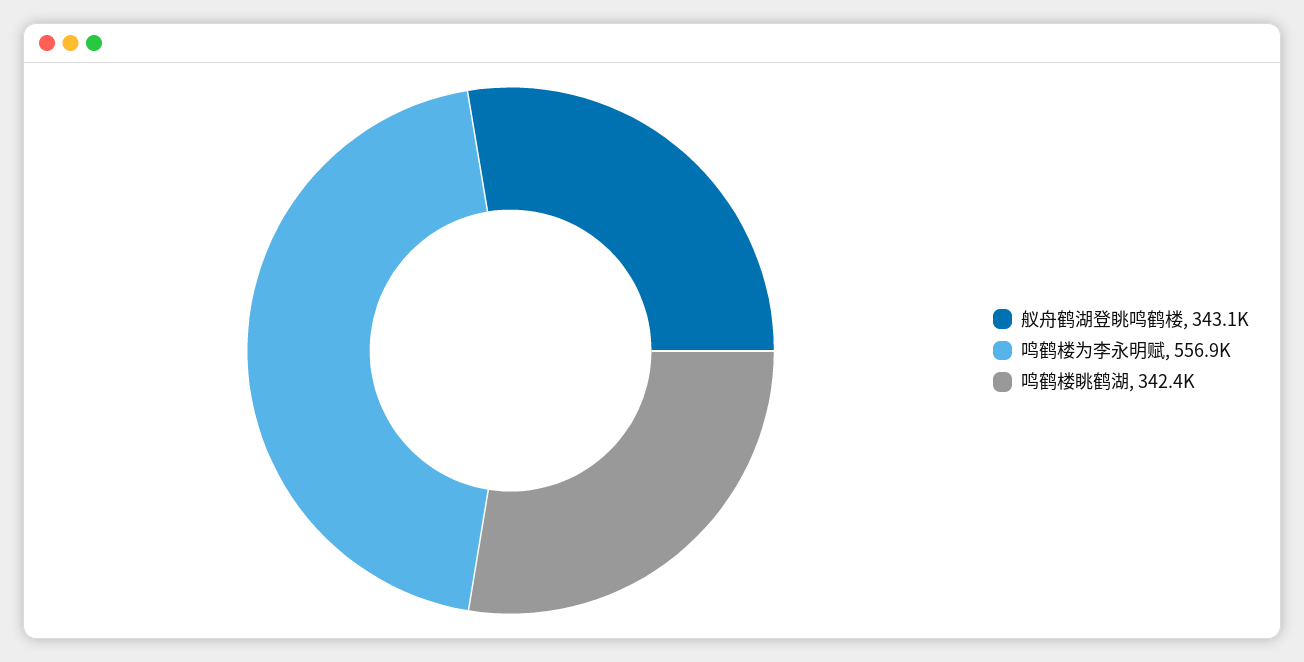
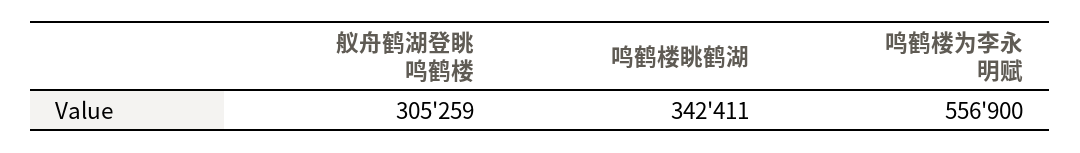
  {
-   "舣舟鹤湖登眺鸣鹤楼": 343100,
+   "舣舟鹤湖登眺鸣鹤楼": 305259,
    "鸣鹤楼为李永明赋": 556900,
    "鸣鹤楼眺鹤湖": 342411
  }

